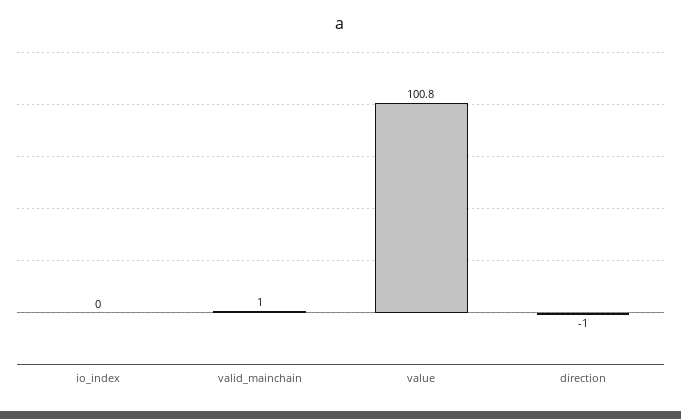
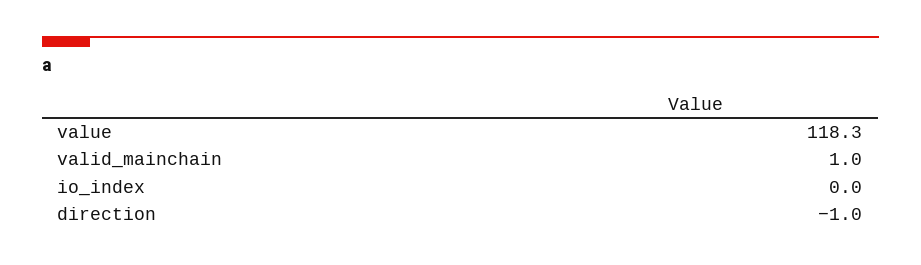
  {
    "io_index": 0,
    "valid_mainchain": 1,
-   "value": 100.8,
+   "value": 118.3,
    "direction": -1
  }

